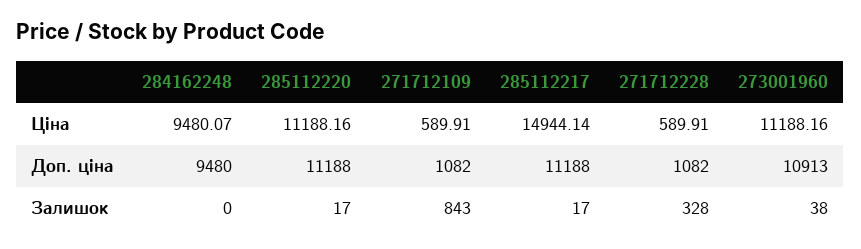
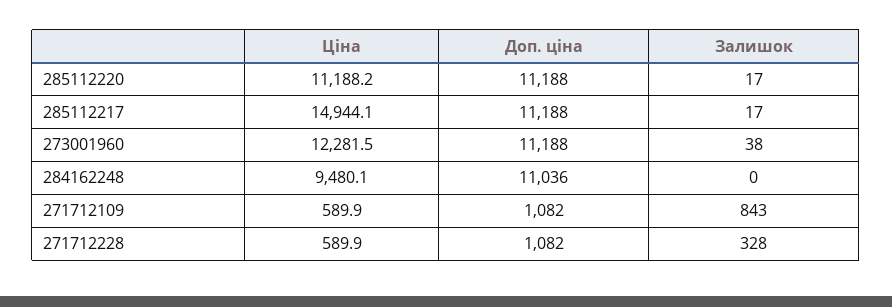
  {
    "284162248": {
      "Ціна": 9480.07,
-     "Доп. ціна": 9480,
+     "Доп. ціна": 11036,
      "Залишок": 0
    },
    "285112220": {
      "Ціна": 11188.16,
      "Доп. ціна": 11188,
      "Залишок": 17
    },
    "271712109": {
      "Ціна": 589.91,
      "Доп. ціна": 1082,
      "Залишок": 843
    },
    "285112217": {
      "Ціна": 14944.14,
      "Доп. ціна": 11188,
      "Залишок": 17
    },
    "271712228": {
      "Ціна": 589.91,
      "Доп. ціна": 1082,
      "Залишок": 328
    },
    "273001960": {
-     "Ціна": 11188.16,
+     "Ціна": 12281.5,
-     "Доп. ціна": 10913,
+     "Доп. ціна": 11188,
      "Залишок": 38
    }
  }

